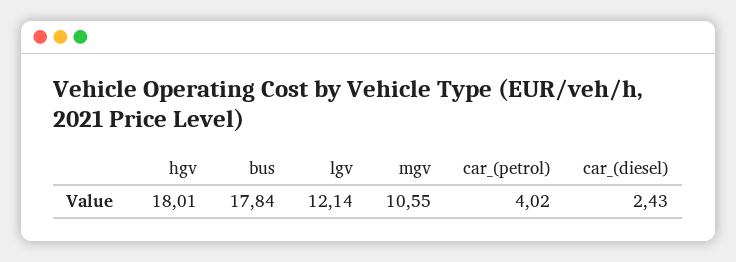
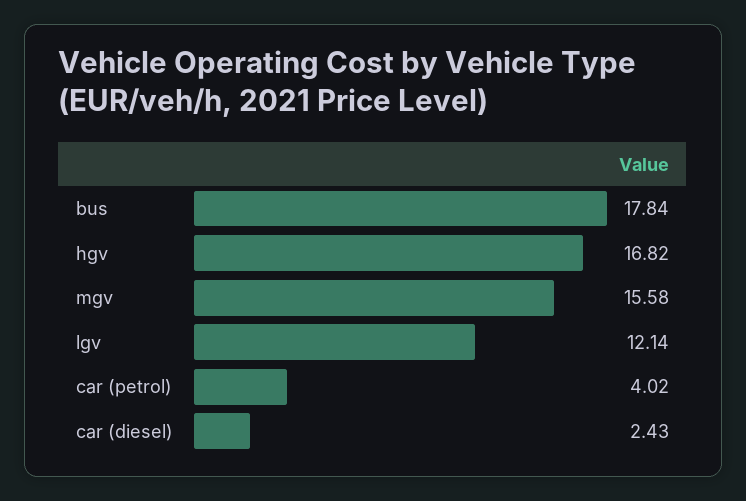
  {
-   "hgv": 18.01,
+   "hgv": 16.82,
    "bus": 17.84,
    "lgv": 12.14,
-   "mgv": 10.55,
+   "mgv": 15.58,
    "car_(petrol)": 4.02,
    "car_(diesel)": 2.43
  }

